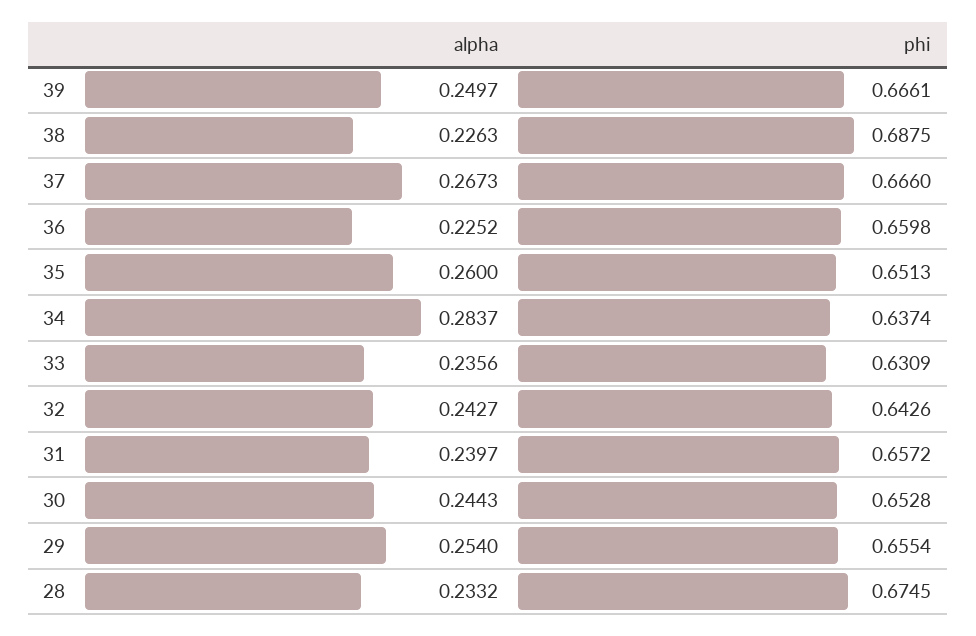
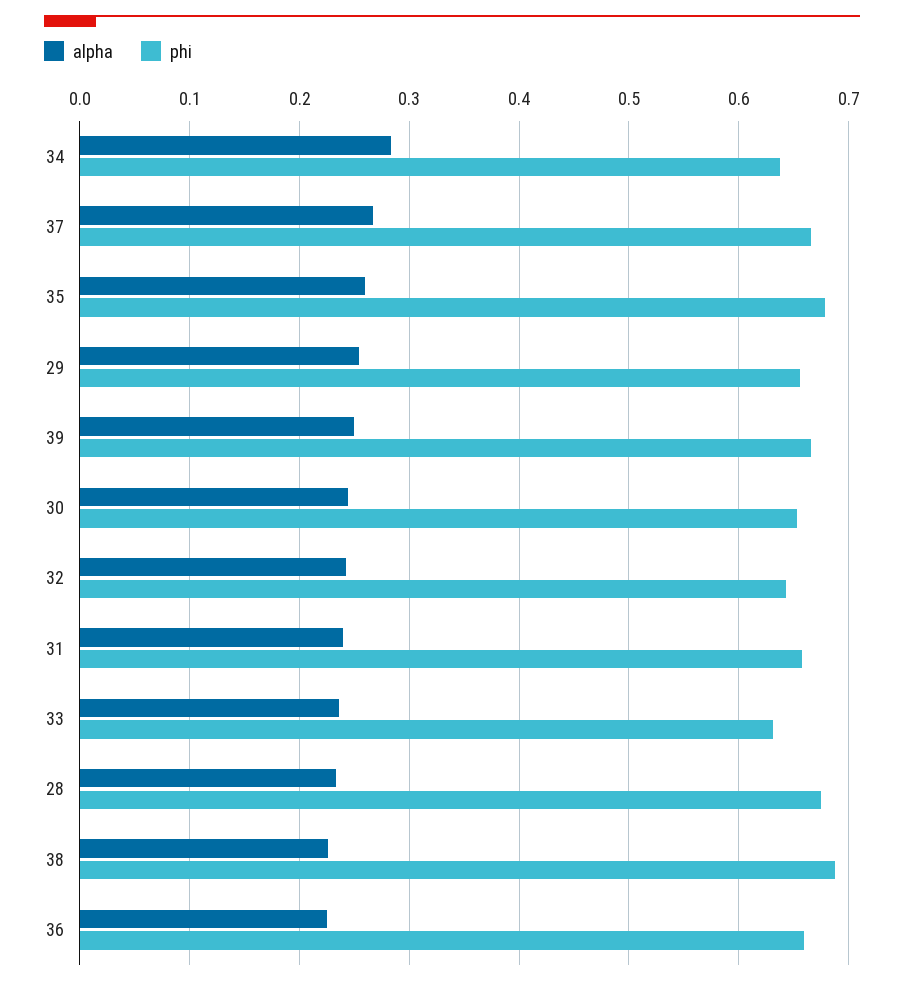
  {
    "alpha": {
      "39": 0.2497,
      "38": 0.2263,
      "37": 0.2673,
      "36": 0.2252,
      "35": 0.26,
      "34": 0.2837,
      "33": 0.2356,
      "32": 0.2427,
      "31": 0.2397,
      "30": 0.2443,
      "29": 0.254,
      "28": 0.2332
    },
    "phi": {
      "39": 0.6661,
      "38": 0.6875,
      "37": 0.666,
      "36": 0.6598,
-     "35": 0.6513,
+     "35": 0.68,
      "34": 0.6374,
      "33": 0.6309,
      "32": 0.6426,
      "31": 0.6572,
      "30": 0.6528,
      "29": 0.6554,
      "28": 0.6745
    }
  }

